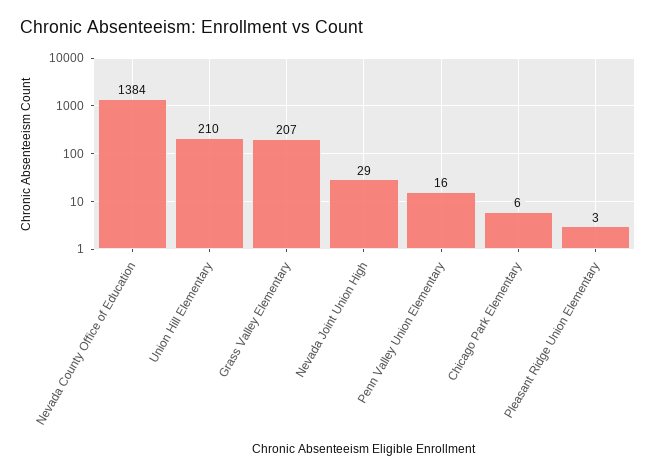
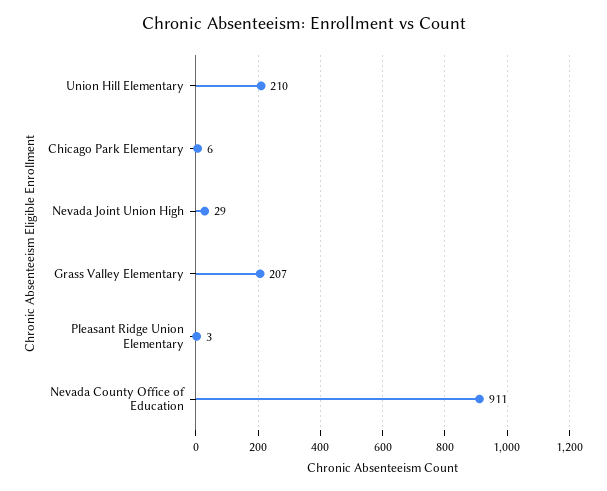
  {
-   "Nevada County Office of Education": 1384,
+   "Nevada County Office of Education": 911,
    "Union Hill Elementary": 210,
    "Grass Valley Elementary": 207,
    "Nevada Joint Union High": 29,
-   "Penn Valley Union Elementary": 16,
    "Chicago Park Elementary": 6,
    "Pleasant Ridge Union Elementary": 3
  }

